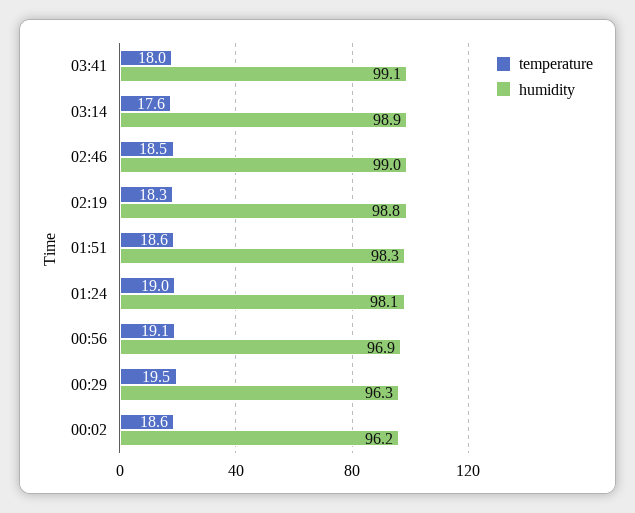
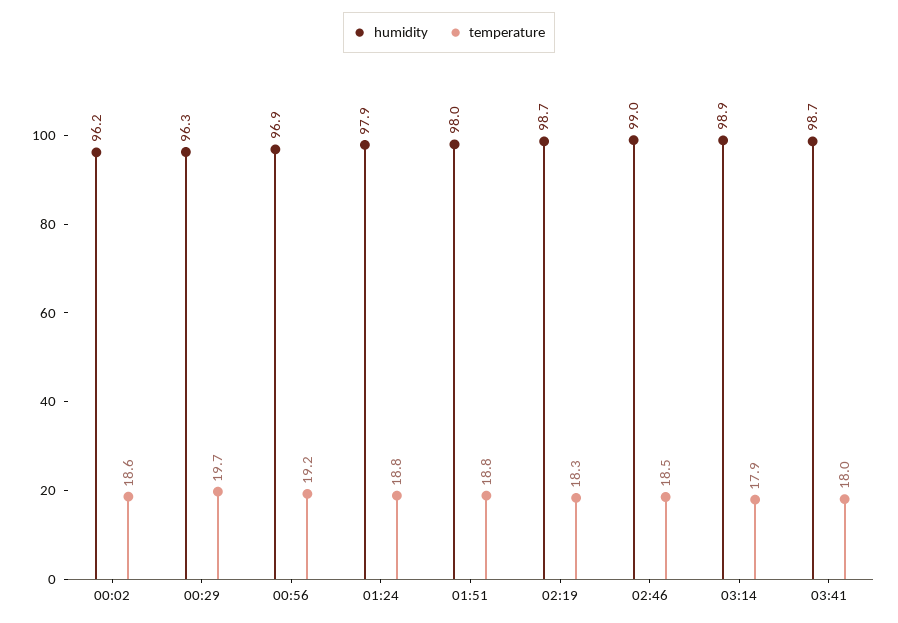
  {
    "temperature": {
      "03:41": 18,
-     "03:14": 17.6,
+     "03:14": 17.9,
      "02:46": 18.5,
      "02:19": 18.3,
-     "01:51": 18.6,
+     "01:51": 18.8,
-     "01:24": 19,
+     "01:24": 18.8,
-     "00:56": 19.1,
+     "00:56": 19.2,
-     "00:29": 19.5,
+     "00:29": 19.7,
      "00:02": 18.6
    },
    "humidity": {
-     "03:41": 99.1,
+     "03:41": 98.7,
      "03:14": 98.9,
      "02:46": 99,
-     "02:19": 98.8,
+     "02:19": 98.7,
-     "01:51": 98.3,
+     "01:51": 98,
-     "01:24": 98.1,
+     "01:24": 97.9,
      "00:56": 96.9,
      "00:29": 96.3,
      "00:02": 96.2
    }
  }

